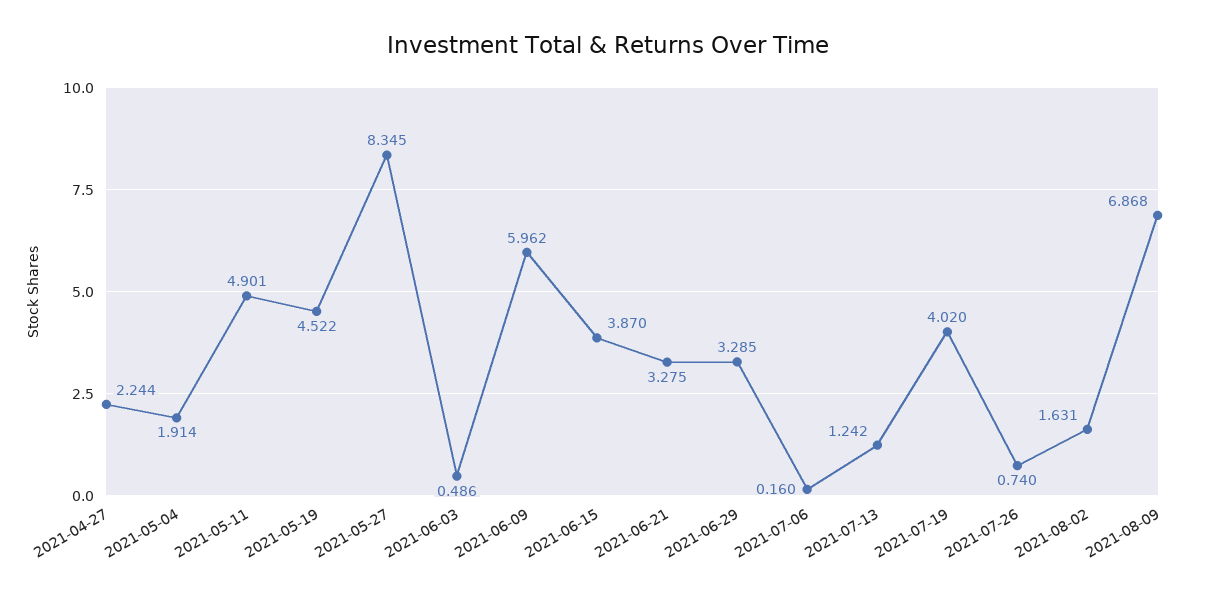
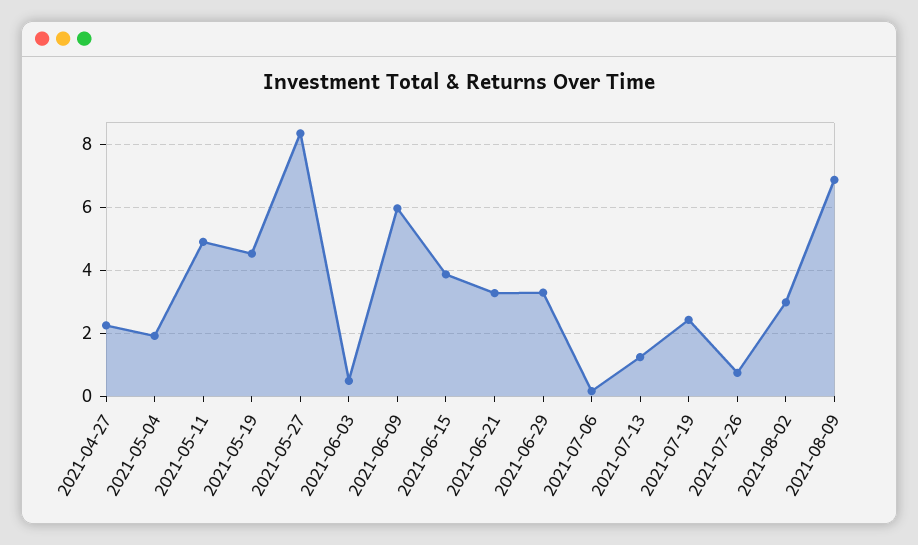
  {
    "2021-04-27": 2.244,
    "2021-05-04": 1.914,
    "2021-05-11": 4.901,
    "2021-05-19": 4.522,
    "2021-05-27": 8.345,
    "2021-06-03": 0.486,
    "2021-06-09": 5.962,
    "2021-06-15": 3.87,
    "2021-06-21": 3.275,
    "2021-06-29": 3.285,
    "2021-07-06": 0.16,
    "2021-07-13": 1.242,
-   "2021-07-19": 4.02,
+   "2021-07-19": 2.4,
    "2021-07-26": 0.74,
-   "2021-08-02": 1.631,
+   "2021-08-02": 3,
    "2021-08-09": 6.868
  }

